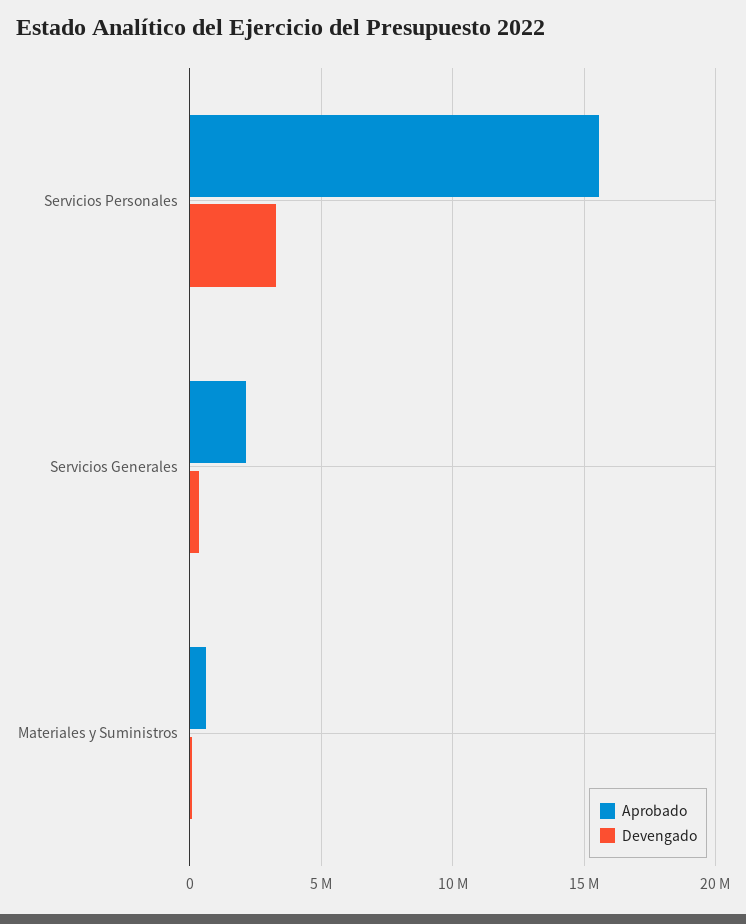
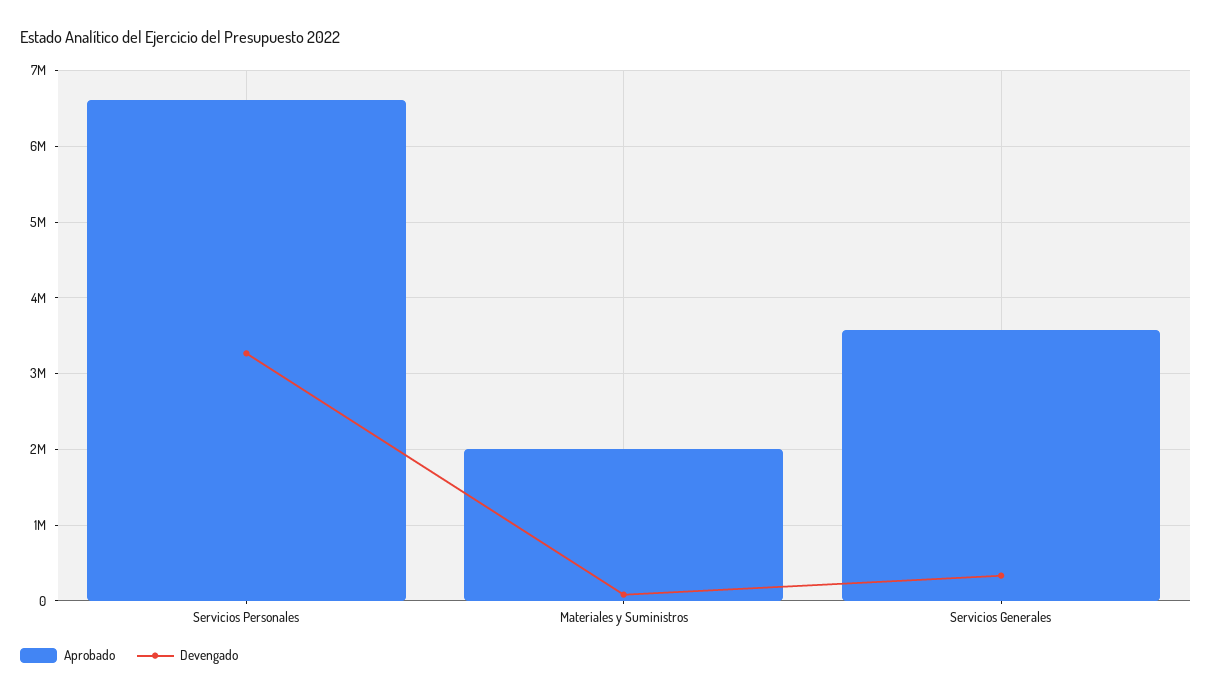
  {
    "Aprobado": {
-     "Servicios Personales": 15500000,
+     "Servicios Personales": 6600000,
-     "Servicios Generales": 2000000,
+     "Servicios Generales": 3600000,
-     "Materiales y Suministros": 500000
+     "Materiales y Suministros": 2000000
    },
    "Devengado": {
      "Servicios Personales": 3300000,
      "Servicios Generales": 300000,
      "Materiales y Suministros": 100000
    }
  }

